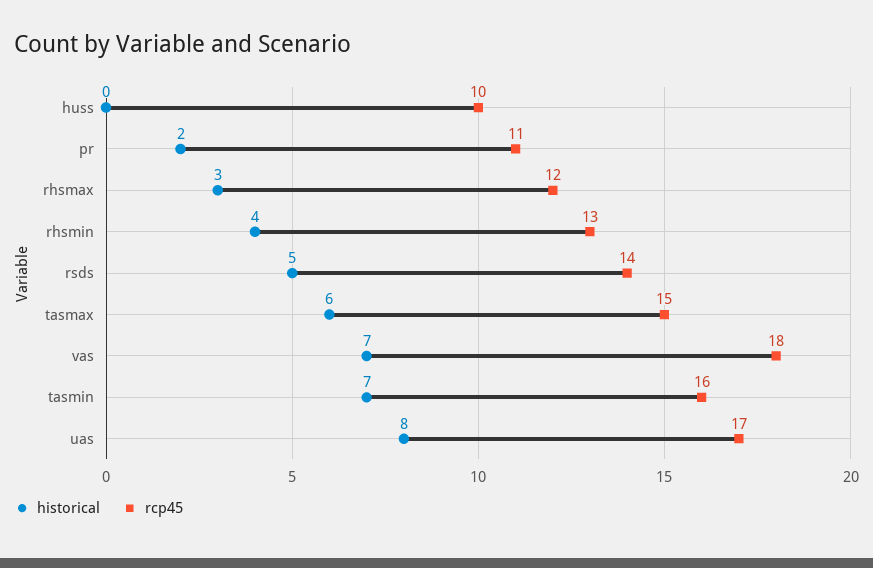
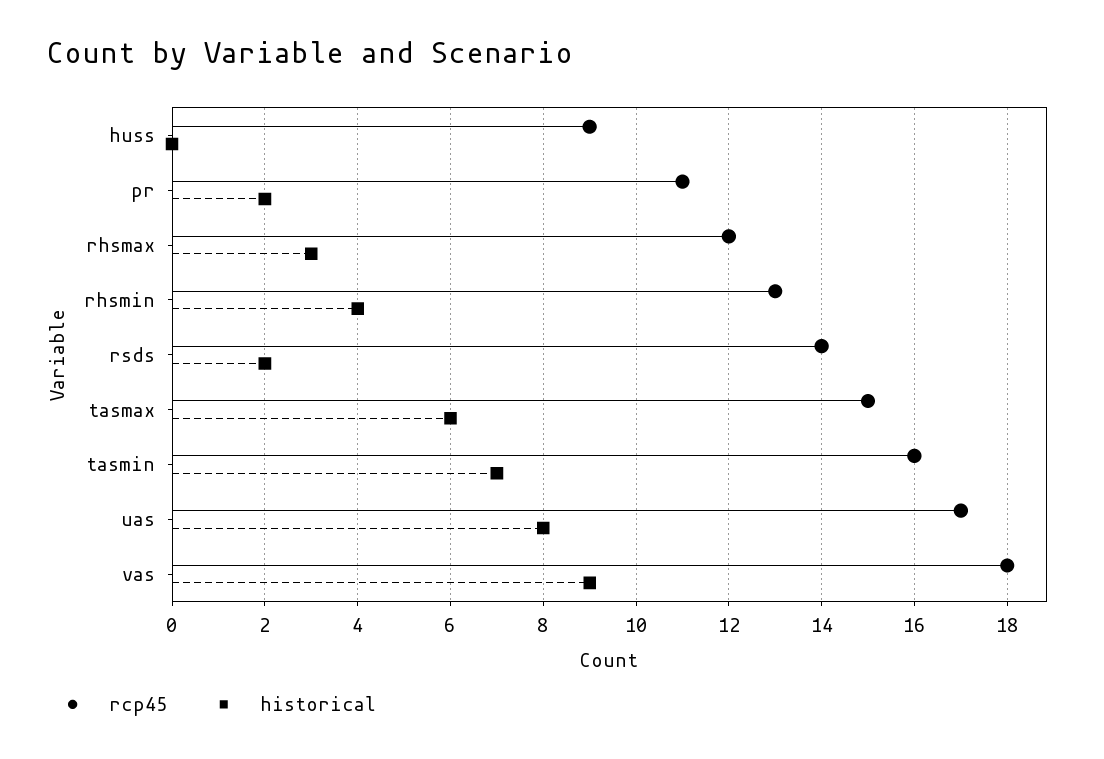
  {
    "historical": {
      "huss": 0,
      "pr": 2,
      "rhsmax": 3,
      "rhsmin": 4,
-     "rsds": 5,
+     "rsds": 2,
      "tasmax": 6,
-     "vas": 7,
+     "vas": 9,
      "tasmin": 7,
      "uas": 8
    },
    "rcp45": {
-     "huss": 10,
+     "huss": 9,
      "pr": 11,
      "rhsmax": 12,
      "rhsmin": 13,
      "rsds": 14,
      "tasmax": 15,
      "vas": 18,
      "tasmin": 16,
      "uas": 17
    }
  }

